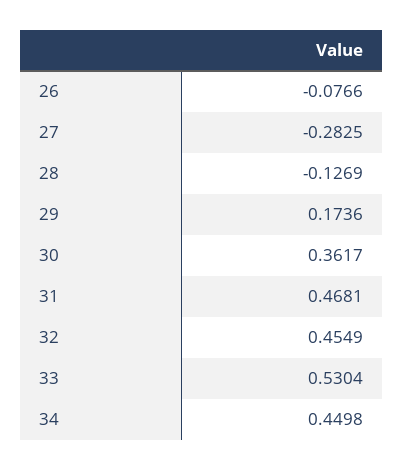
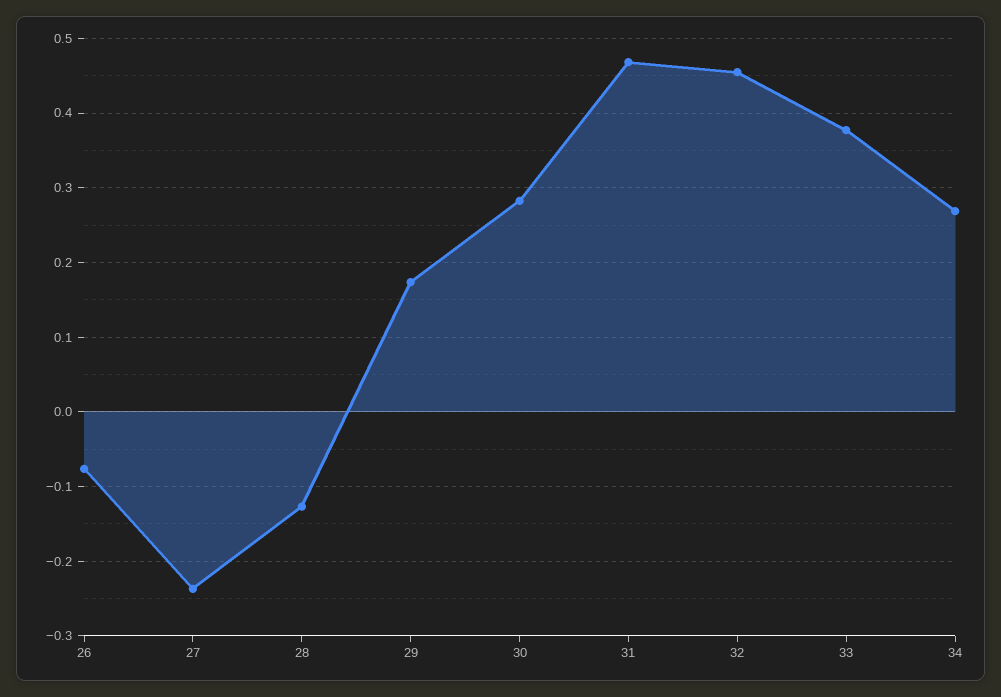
  {
    "26": -0.0766,
-   "27": -0.2825,
+   "27": -0.24,
    "28": -0.1269,
    "29": 0.1736,
-   "30": 0.3617,
+   "30": 0.28,
    "31": 0.4681,
    "32": 0.4549,
-   "33": 0.5304,
+   "33": 0.38,
-   "34": 0.4498
+   "34": 0.27
  }

